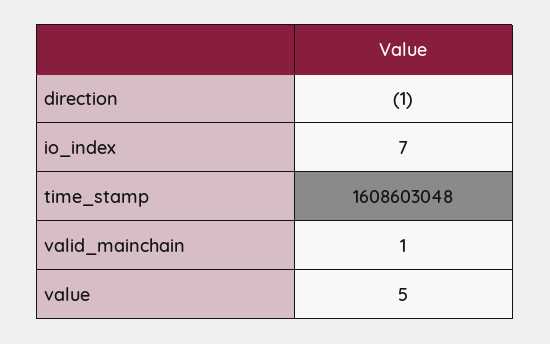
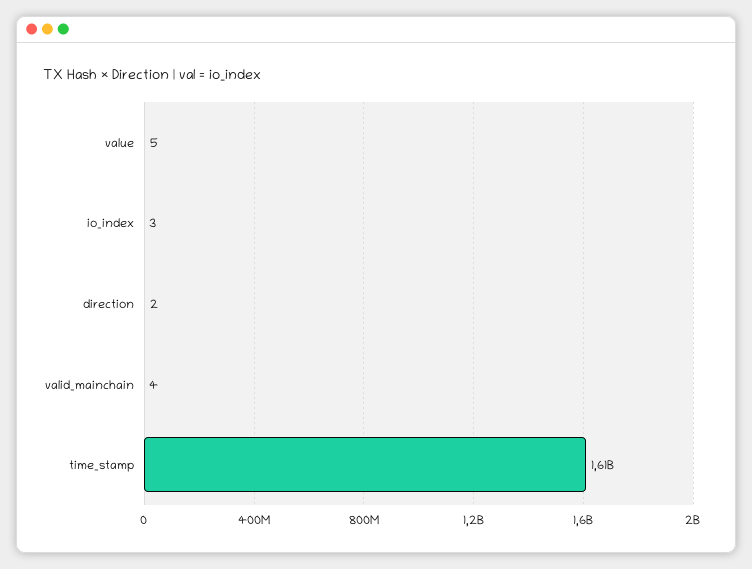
  {
-   "direction": -1,
+   "direction": 2,
-   "io_index": 7,
+   "io_index": 3,
    "time_stamp": 1608603048,
-   "valid_mainchain": 1,
+   "valid_mainchain": 4,
    "value": 5
  }

